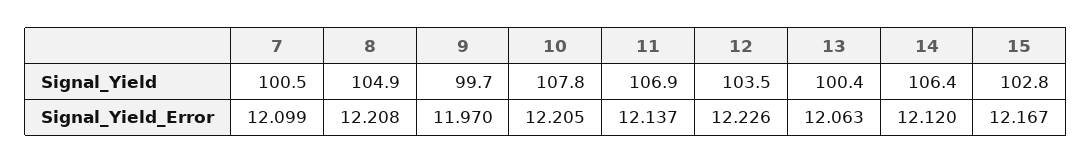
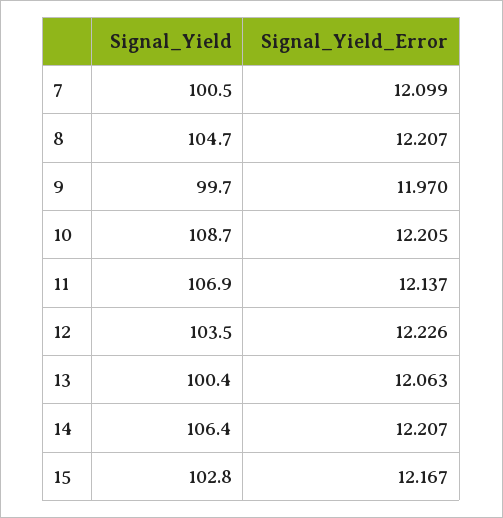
  {
    "7": {
      "Signal_Yield": 100.5,
      "Signal_Yield_Error": 12.099
    },
    "8": {
-     "Signal_Yield": 104.9,
+     "Signal_Yield": 104.7,
-     "Signal_Yield_Error": 12.208
+     "Signal_Yield_Error": 12.207
    },
    "9": {
      "Signal_Yield": 99.7,
      "Signal_Yield_Error": 11.97
    },
    "10": {
-     "Signal_Yield": 107.8,
+     "Signal_Yield": 108.7,
      "Signal_Yield_Error": 12.205
    },
    "11": {
      "Signal_Yield": 106.9,
      "Signal_Yield_Error": 12.137
    },
    "12": {
      "Signal_Yield": 103.5,
      "Signal_Yield_Error": 12.226
    },
    "13": {
      "Signal_Yield": 100.4,
      "Signal_Yield_Error": 12.063
    },
    "14": {
      "Signal_Yield": 106.4,
-     "Signal_Yield_Error": 12.12
+     "Signal_Yield_Error": 12.207
    },
    "15": {
      "Signal_Yield": 102.8,
      "Signal_Yield_Error": 12.167
    }
  }

